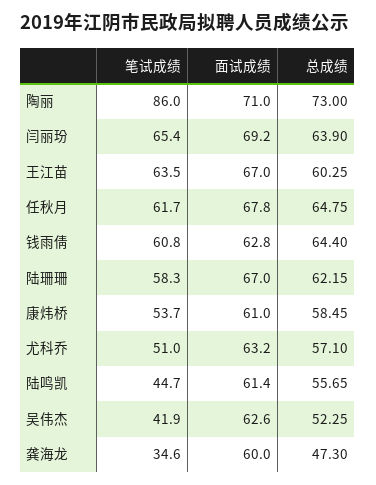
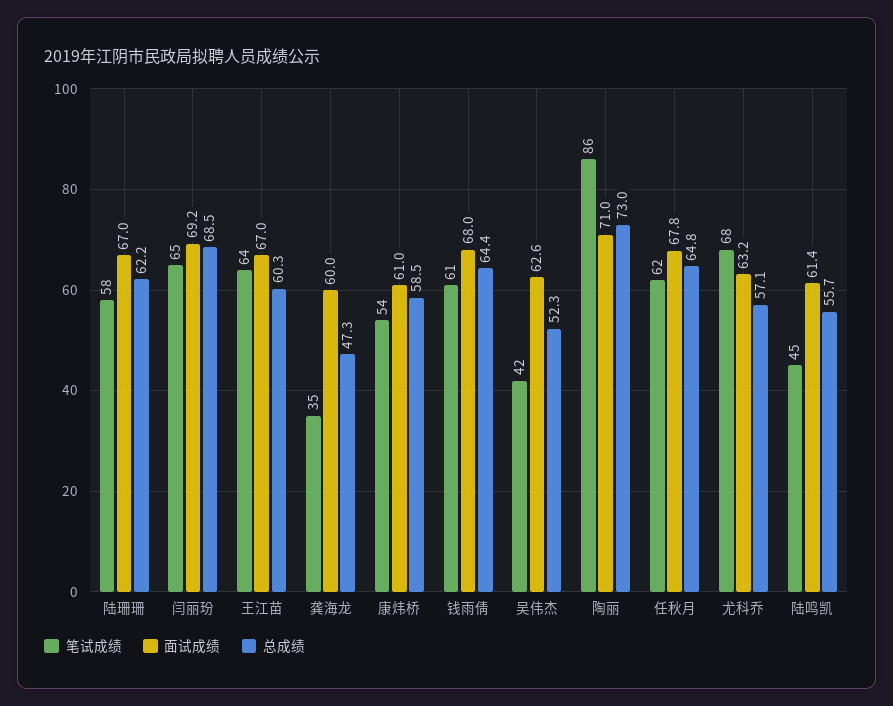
  {
    "笔试成绩": {
      "陶丽": 86,
      "闫丽玢": 65.4,
      "王江苗": 63.5,
      "任秋月": 61.7,
      "钱雨倩": 60.8,
      "陆珊珊": 58.3,
      "康炜桥": 53.7,
-     "尤科乔": 51,
+     "尤科乔": 68,
      "陆鸣凯": 44.7,
      "吴伟杰": 41.9,
      "龚海龙": 34.6
    },
    "面试成绩": {
      "陶丽": 71,
      "闫丽玢": 69.2,
      "王江苗": 67,
      "任秋月": 67.8,
-     "钱雨倩": 62.8,
+     "钱雨倩": 68,
      "陆珊珊": 67,
      "康炜桥": 61,
      "尤科乔": 63.2,
      "陆鸣凯": 61.4,
      "吴伟杰": 62.6,
      "龚海龙": 60
    },
    "总成绩": {
      "陶丽": 73,
-     "闫丽玢": 63.9,
+     "闫丽玢": 68.5,
      "王江苗": 60.25,
      "任秋月": 64.75,
      "钱雨倩": 64.4,
      "陆珊珊": 62.15,
      "康炜桥": 58.45,
      "尤科乔": 57.1,
      "陆鸣凯": 55.65,
      "吴伟杰": 52.25,
      "龚海龙": 47.3
    }
  }

